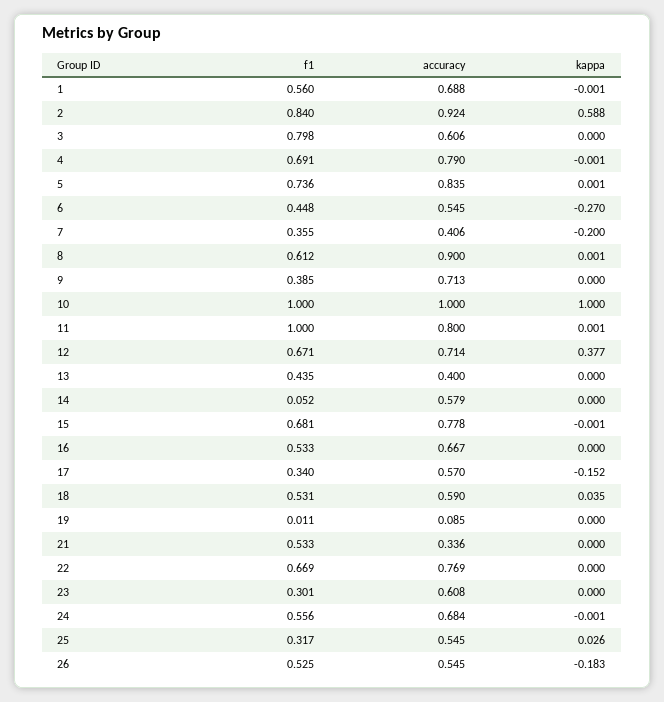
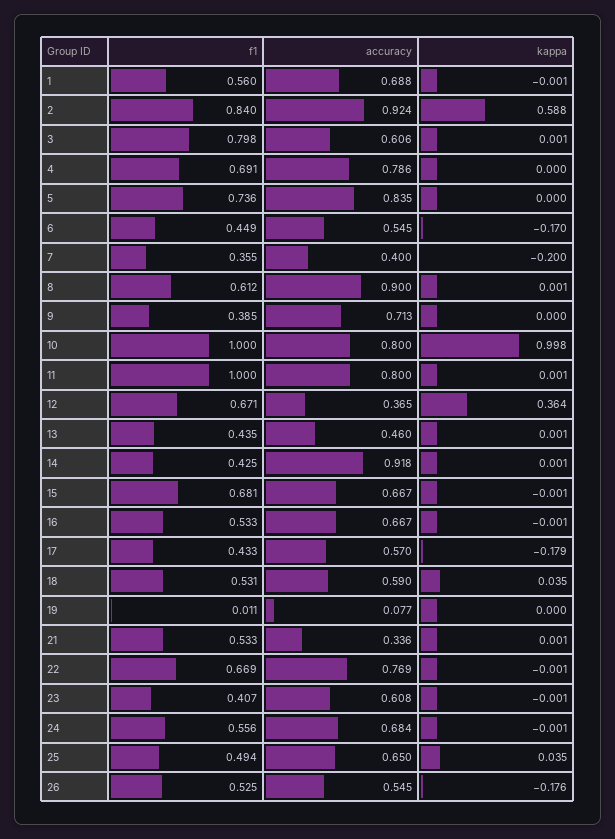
  {
    "f1": {
      "1": 0.56,
      "2": 0.84,
      "3": 0.798,
      "4": 0.691,
      "5": 0.736,
-     "6": 0.448,
+     "6": 0.449,
      "7": 0.355,
      "8": 0.612,
      "9": 0.385,
      "10": 1,
      "11": 1,
      "12": 0.671,
      "13": 0.435,
-     "14": 0.052,
+     "14": 0.425,
      "15": 0.681,
      "16": 0.533,
-     "17": 0.34,
+     "17": 0.433,
      "18": 0.531,
      "19": 0.011,
      "21": 0.533,
      "22": 0.669,
-     "23": 0.301,
+     "23": 0.407,
      "24": 0.556,
-     "25": 0.317,
+     "25": 0.494,
      "26": 0.525
    },
    "accuracy": {
      "1": 0.688,
      "2": 0.924,
      "3": 0.606,
-     "4": 0.79,
+     "4": 0.786,
      "5": 0.835,
      "6": 0.545,
-     "7": 0.406,
+     "7": 0.4,
      "8": 0.9,
      "9": 0.713,
-     "10": 1,
+     "10": 0.8,
      "11": 0.8,
-     "12": 0.714,
+     "12": 0.365,
-     "13": 0.4,
+     "13": 0.46,
-     "14": 0.579,
+     "14": 0.918,
-     "15": 0.778,
+     "15": 0.667,
      "16": 0.667,
      "17": 0.57,
      "18": 0.59,
-     "19": 0.085,
+     "19": 0.077,
      "21": 0.336,
      "22": 0.769,
      "23": 0.608,
      "24": 0.684,
-     "25": 0.545,
+     "25": 0.65,
      "26": 0.545
    },
    "kappa": {
      "1": -0.001,
      "2": 0.588,
-     "3": 0,
+     "3": 0.001,
-     "4": -0.001,
+     "4": 0,
-     "5": 0.001,
+     "5": 0,
-     "6": -0.27,
+     "6": -0.17,
      "7": -0.2,
      "8": 0.001,
      "9": 0,
-     "10": 1,
+     "10": 0.998,
      "11": 0.001,
-     "12": 0.377,
+     "12": 0.364,
-     "13": 0,
+     "13": 0.001,
-     "14": 0,
+     "14": 0.001,
      "15": -0.001,
-     "16": 0,
+     "16": -0.001,
-     "17": -0.152,
+     "17": -0.179,
      "18": 0.035,
      "19": 0,
-     "21": 0,
+     "21": 0.001,
-     "22": 0,
+     "22": -0.001,
-     "23": 0,
+     "23": -0.001,
      "24": -0.001,
-     "25": 0.026,
+     "25": 0.035,
-     "26": -0.183
+     "26": -0.176
    }
  }

